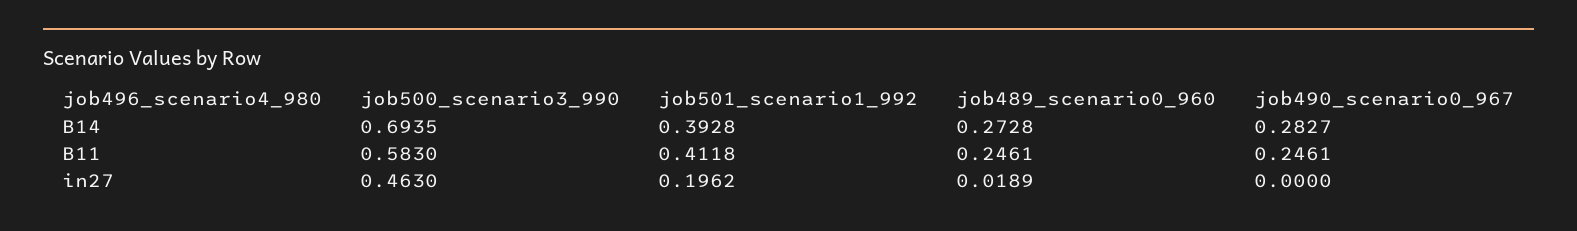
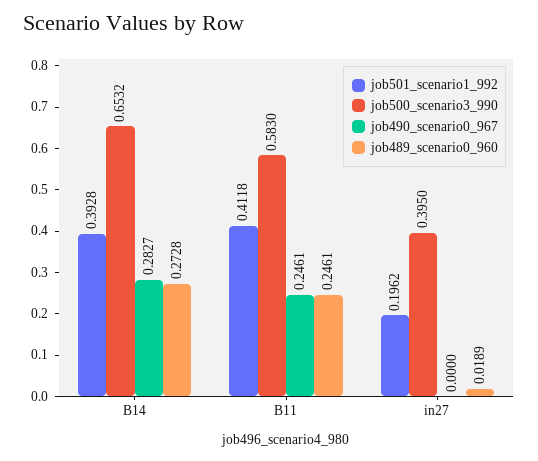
  {
    "job500_scenario3_990": {
-     "B14": 0.6935,
+     "B14": 0.6532,
      "B11": 0.583,
-     "in27": 0.463
+     "in27": 0.395
    },
    "job501_scenario1_992": {
      "B14": 0.3928,
      "B11": 0.4118,
      "in27": 0.1962
    },
    "job489_scenario0_960": {
      "B14": 0.2728,
      "B11": 0.2461,
      "in27": 0.0189
    },
    "job490_scenario0_967": {
      "B14": 0.2827,
      "B11": 0.2461,
      "in27": 0
    }
  }

